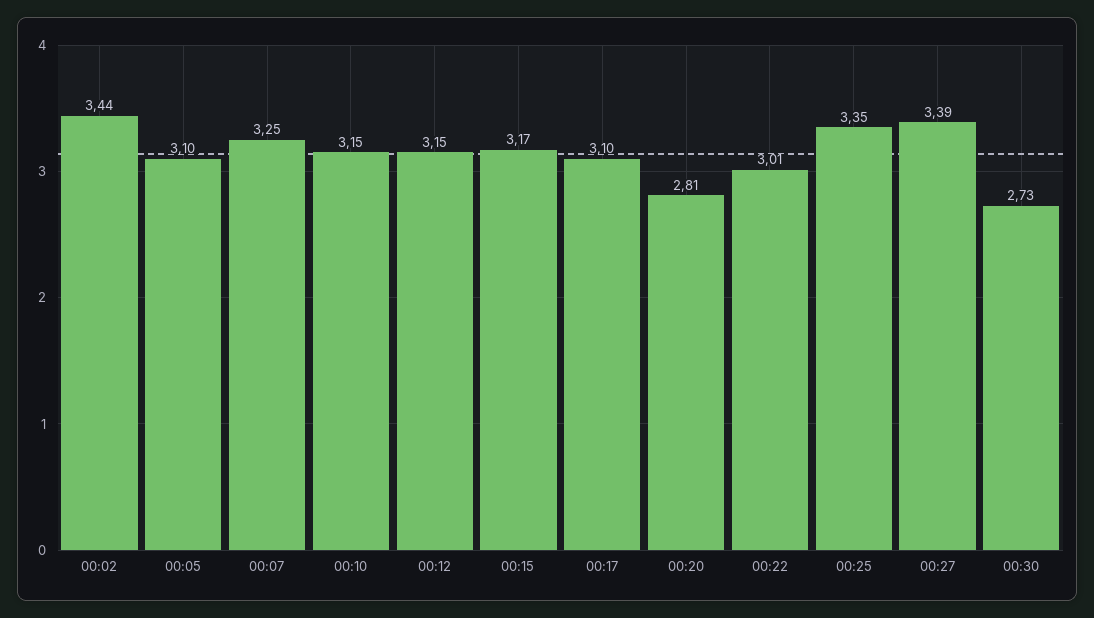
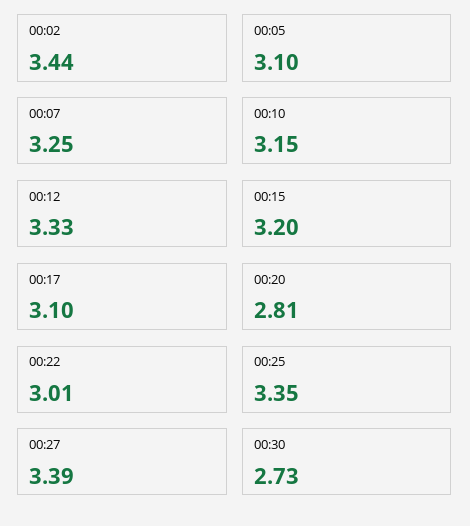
  {
    "00:02": 3.44,
    "00:05": 3.1,
    "00:07": 3.25,
    "00:10": 3.15,
-   "00:12": 3.15,
+   "00:12": 3.33,
-   "00:15": 3.17,
+   "00:15": 3.2,
    "00:17": 3.1,
    "00:20": 2.81,
    "00:22": 3.01,
    "00:25": 3.35,
    "00:27": 3.39,
    "00:30": 2.73
  }

